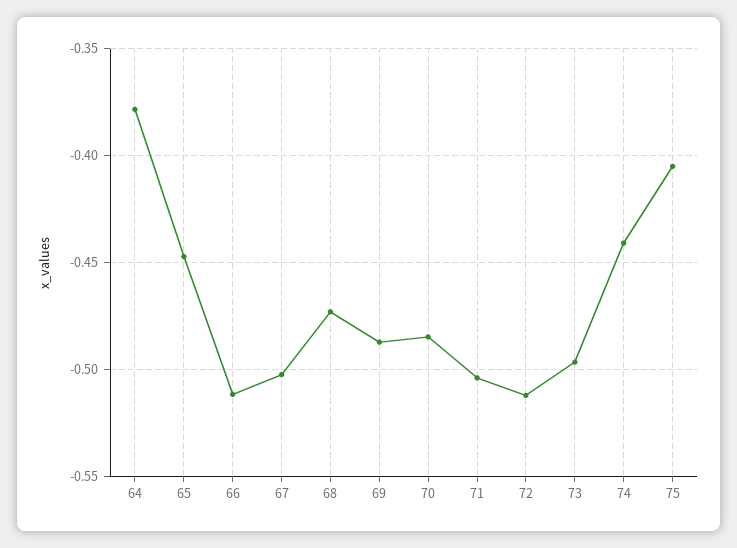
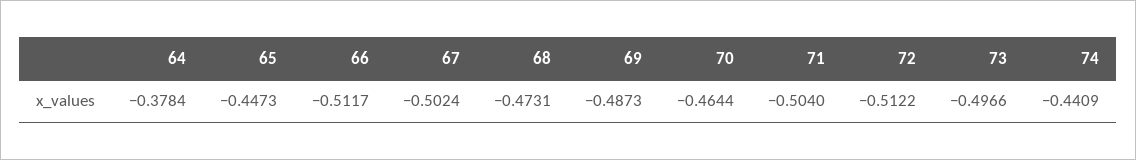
  {
    "64": -0.3784,
    "65": -0.4473,
    "66": -0.5117,
    "67": -0.5024,
    "68": -0.4731,
    "69": -0.4873,
-   "70": -0.485,
+   "70": -0.4644,
    "71": -0.504,
    "72": -0.5122,
    "73": -0.4966,
-   "74": -0.4409,
+   "74": -0.4409
-   "75": -0.405
  }

